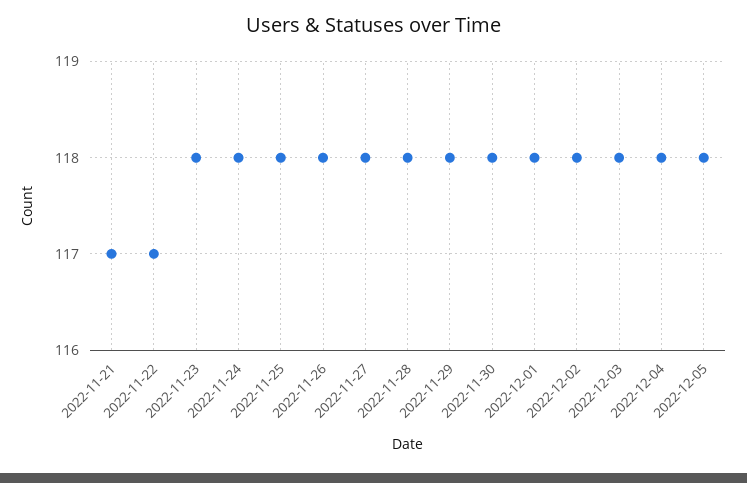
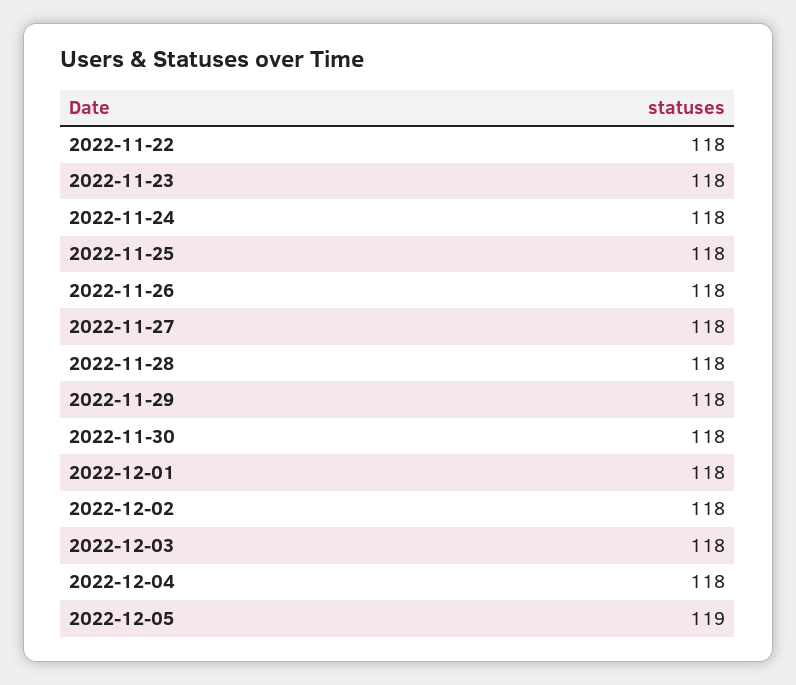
  {
-   "2022-11-21": 117,
-   "2022-11-22": 117,
+   "2022-11-22": 118,
    "2022-11-23": 118,
    "2022-11-24": 118,
    "2022-11-25": 118,
    "2022-11-26": 118,
    "2022-11-27": 118,
    "2022-11-28": 118,
    "2022-11-29": 118,
    "2022-11-30": 118,
    "2022-12-01": 118,
    "2022-12-02": 118,
    "2022-12-03": 118,
    "2022-12-04": 118,
-   "2022-12-05": 118
+   "2022-12-05": 119
  }

